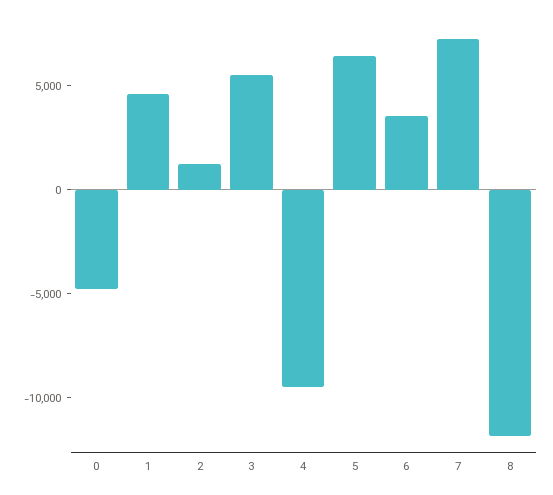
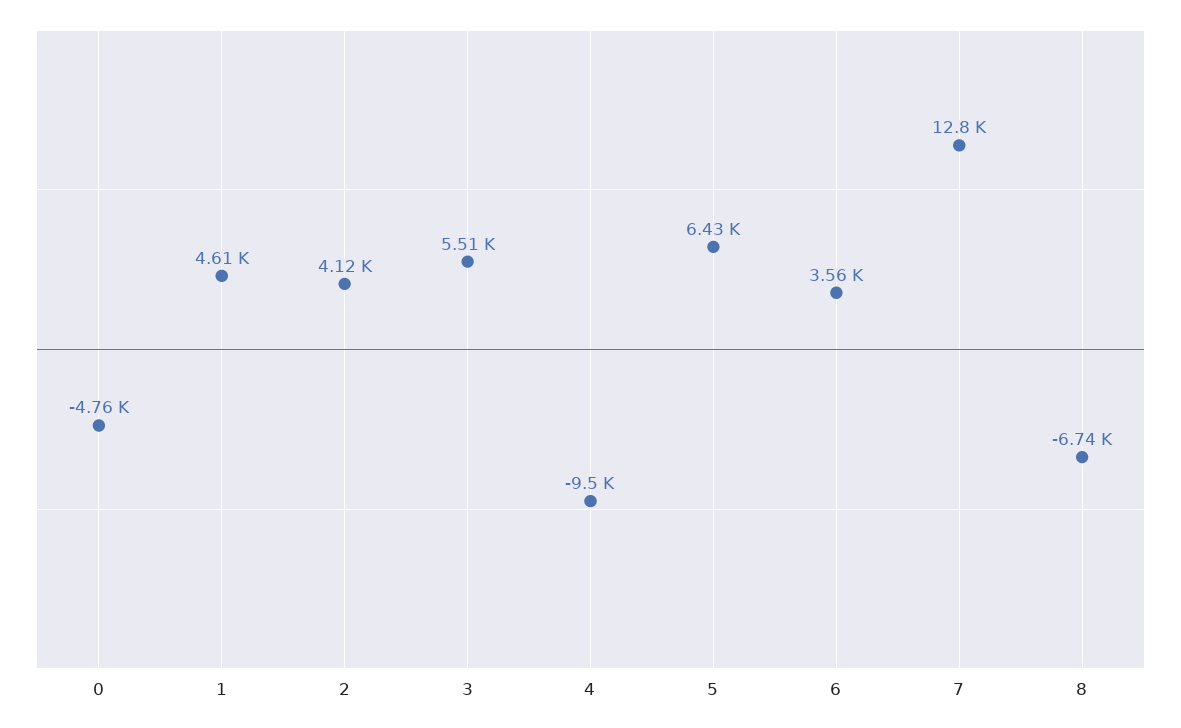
  {
    "0": -4760,
    "1": 4610,
-   "2": 1000,
+   "2": 4120,
    "3": 5510,
    "4": -9500,
    "5": 6430,
    "6": 3560,
-   "7": 7000,
+   "7": 12800,
-   "8": -12000
+   "8": -6740
  }

